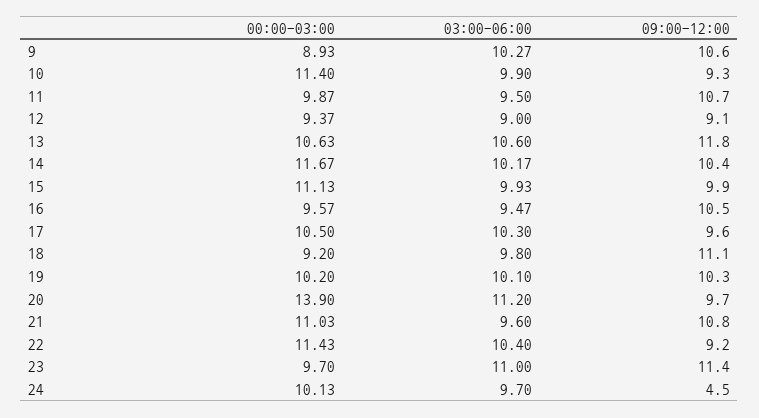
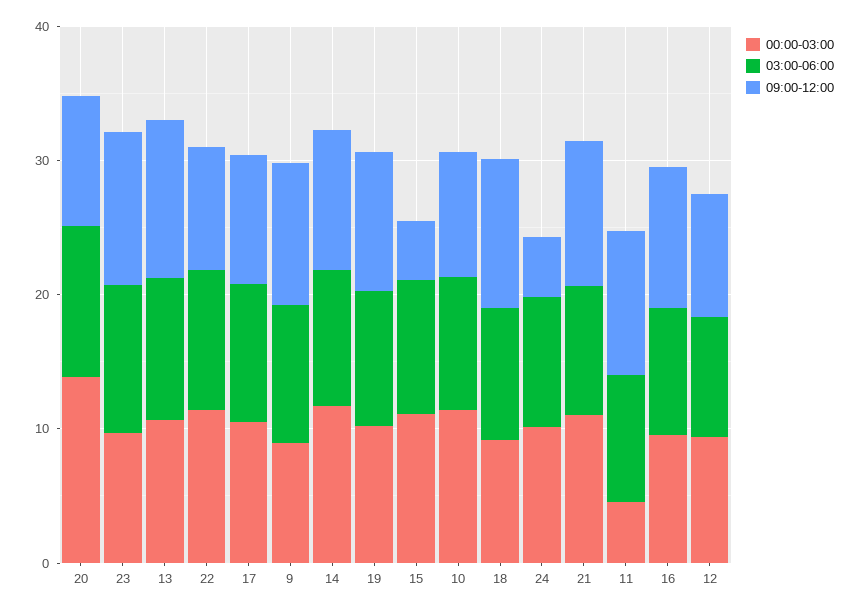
  {
    "00:00-03:00": {
      "9": 8.93,
      "10": 11.4,
-     "11": 9.87,
+     "11": 4,
      "12": 9.37,
      "13": 10.63,
      "14": 11.67,
      "15": 11.13,
      "16": 9.57,
      "17": 10.5,
      "18": 9.2,
      "19": 10.2,
      "20": 13.9,
      "21": 11.03,
      "22": 11.43,
      "23": 9.7,
      "24": 10.13
    },
    "03:00-06:00": {
      "9": 10.27,
      "10": 9.9,
      "11": 9.5,
      "12": 9,
      "13": 10.6,
      "14": 10.17,
      "15": 9.93,
      "16": 9.47,
      "17": 10.3,
      "18": 9.8,
      "19": 10.1,
      "20": 11.2,
      "21": 9.6,
      "22": 10.4,
      "23": 11,
      "24": 9.7
    },
    "09:00-12:00": {
      "9": 10.6,
      "10": 9.3,
      "11": 10.7,
      "12": 9.1,
      "13": 11.8,
      "14": 10.4,
-     "15": 9.9,
+     "15": 4,
      "16": 10.5,
      "17": 9.6,
      "18": 11.1,
      "19": 10.3,
      "20": 9.7,
      "21": 10.8,
      "22": 9.2,
      "23": 11.4,
      "24": 4.5
    }
  }

